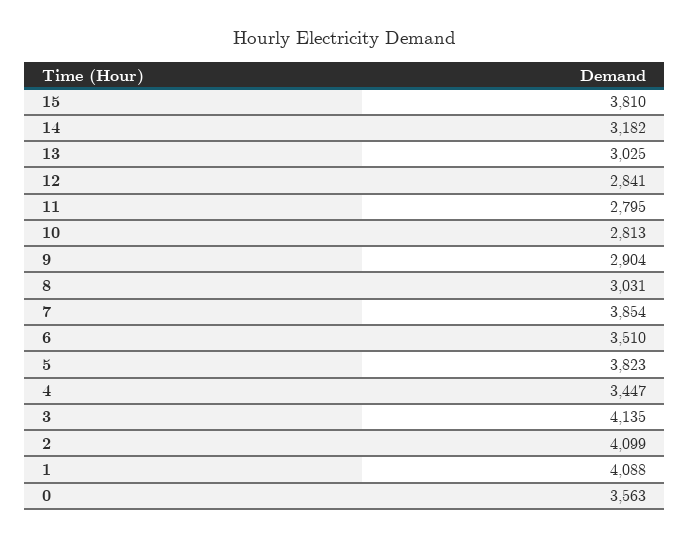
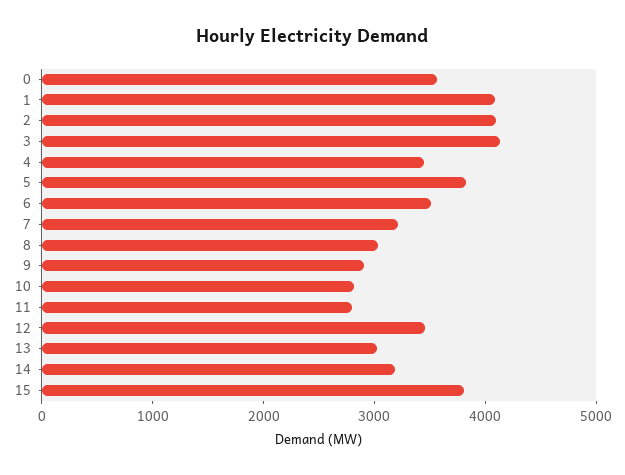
  {
    "15": 3810,
    "14": 3182,
    "13": 3025,
-   "12": 2841,
+   "12": 3400,
    "11": 2795,
    "10": 2813,
    "9": 2904,
    "8": 3031,
-   "7": 3854,
+   "7": 3200,
    "6": 3510,
    "5": 3823,
    "4": 3447,
    "3": 4135,
    "2": 4099,
    "1": 4088,
    "0": 3563
  }

